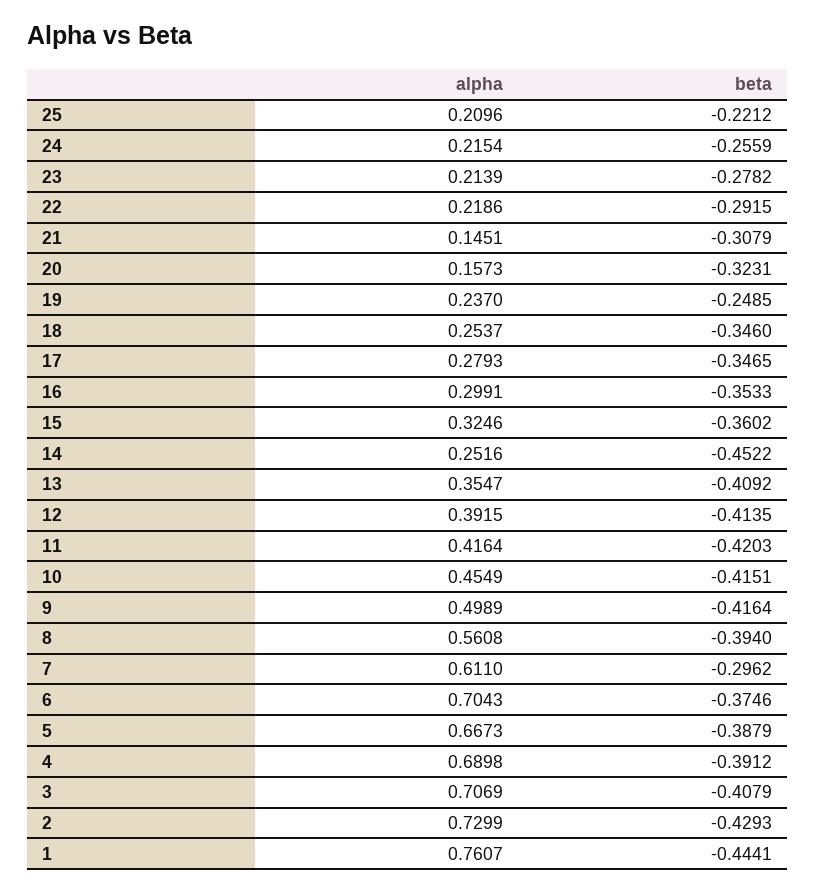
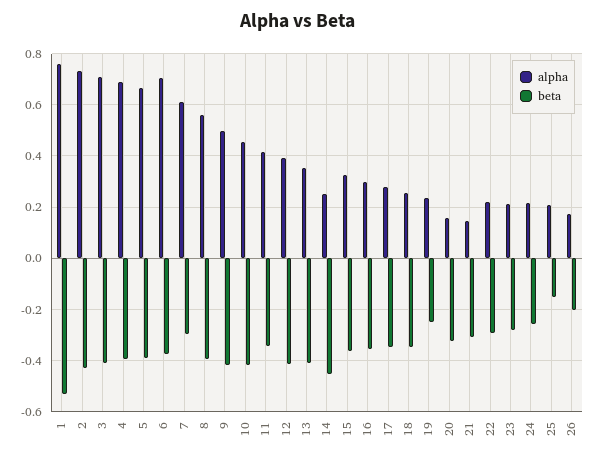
  {
    "alpha": {
      "25": 0.2096,
      "24": 0.2154,
      "23": 0.2139,
      "22": 0.2186,
      "21": 0.1451,
      "20": 0.1573,
      "19": 0.237,
      "18": 0.2537,
      "17": 0.2793,
      "16": 0.2991,
      "15": 0.3246,
      "14": 0.2516,
      "13": 0.3547,
      "12": 0.3915,
      "11": 0.4164,
      "10": 0.4549,
      "9": 0.4989,
      "8": 0.5608,
      "7": 0.611,
      "6": 0.7043,
      "5": 0.6673,
      "4": 0.6898,
      "3": 0.7069,
      "2": 0.7299,
-     "1": 0.7607
+     "1": 0.7607,
+     "26": 0.175
    },
    "beta": {
-     "25": -0.2212,
+     "25": -0.15,
      "24": -0.2559,
      "23": -0.2782,
      "22": -0.2915,
      "21": -0.3079,
      "20": -0.3231,
      "19": -0.2485,
      "18": -0.346,
      "17": -0.3465,
      "16": -0.3533,
      "15": -0.3602,
      "14": -0.4522,
      "13": -0.4092,
      "12": -0.4135,
-     "11": -0.4203,
+     "11": -0.35,
      "10": -0.4151,
      "9": -0.4164,
      "8": -0.394,
      "7": -0.2962,
      "6": -0.3746,
      "5": -0.3879,
      "4": -0.3912,
      "3": -0.4079,
      "2": -0.4293,
-     "1": -0.4441
+     "1": -0.525,
+     "26": -0.2
    }
  }

